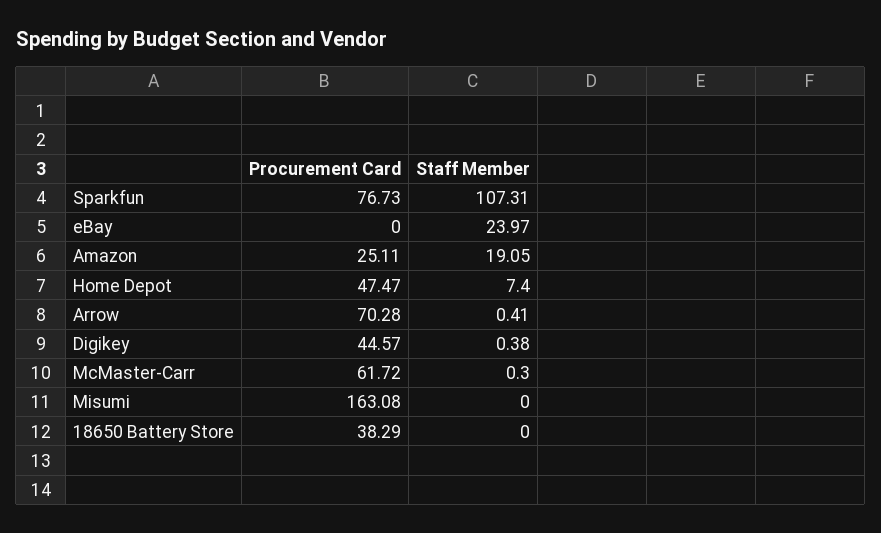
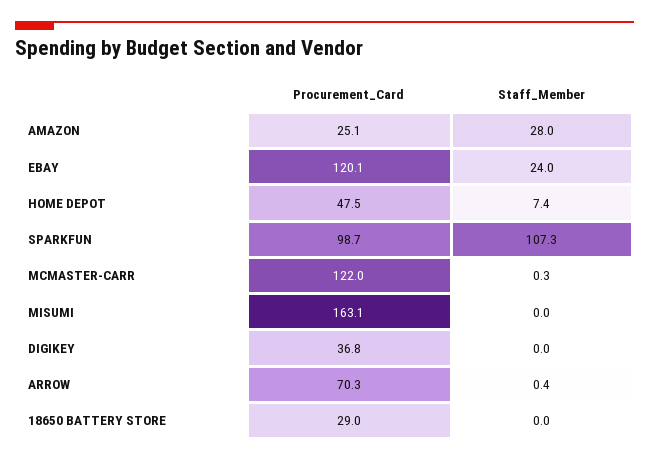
  {
    "Procurement Card": {
-     "Sparkfun": 76.73,
+     "Sparkfun": 98.7,
-     "eBay": 0,
+     "eBay": 120.1,
      "Amazon": 25.11,
      "Home Depot": 47.47,
      "Arrow": 70.28,
-     "Digikey": 44.57,
+     "Digikey": 36.8,
-     "McMaster-Carr": 61.72,
+     "McMaster-Carr": 122,
      "Misumi": 163.08,
-     "18650 Battery Store": 38.29
+     "18650 Battery Store": 29
    },
    "Staff Member": {
      "Sparkfun": 107.31,
      "eBay": 23.97,
-     "Amazon": 19.05,
+     "Amazon": 28,
      "Home Depot": 7.4,
      "Arrow": 0.41,
-     "Digikey": 0.38,
+     "Digikey": 0,
      "McMaster-Carr": 0.3,
      "Misumi": 0,
      "18650 Battery Store": 0
    }
  }

